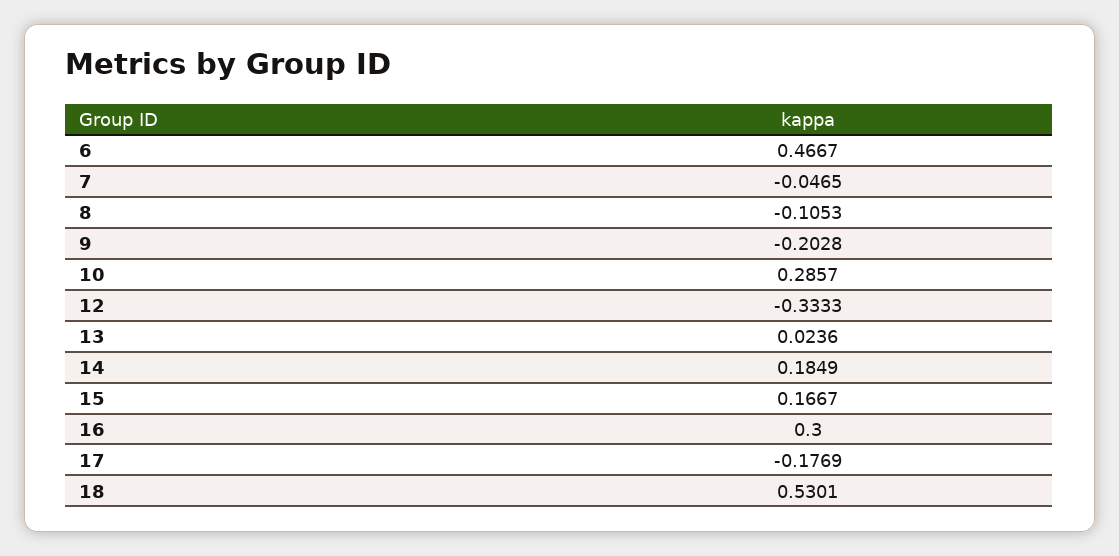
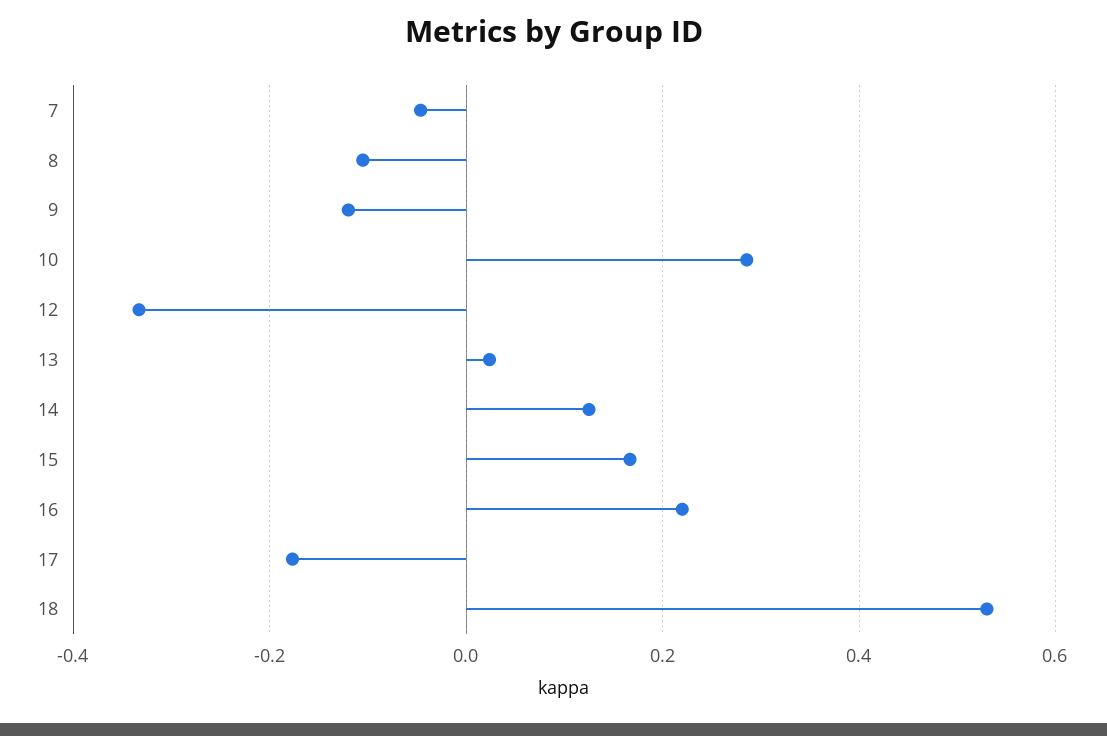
  {
-   "6": 0.4667,
    "7": -0.0465,
    "8": -0.1053,
-   "9": -0.2028,
+   "9": -0.12,
    "10": 0.2857,
    "12": -0.3333,
    "13": 0.0236,
-   "14": 0.1849,
+   "14": 0.12,
    "15": 0.1667,
-   "16": 0.3,
+   "16": 0.22,
    "17": -0.1769,
    "18": 0.5301
  }

